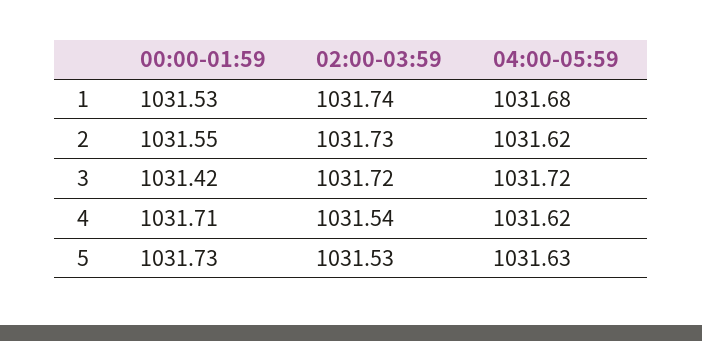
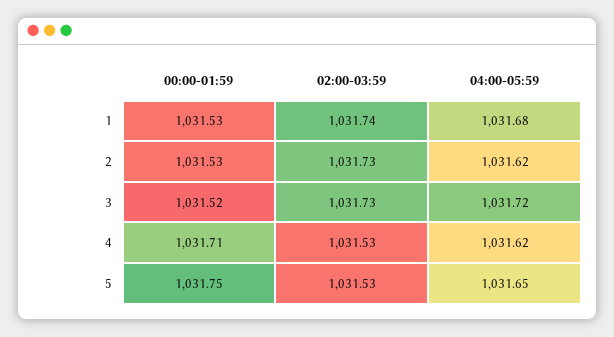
  {
    "00:00-01:59": {
      "1": 1031.53,
-     "2": 1031.55,
+     "2": 1031.53,
-     "3": 1031.42,
+     "3": 1031.52,
      "4": 1031.71,
-     "5": 1031.73
+     "5": 1031.75
    },
    "02:00-03:59": {
      "1": 1031.74,
      "2": 1031.73,
-     "3": 1031.72,
+     "3": 1031.73,
-     "4": 1031.54,
+     "4": 1031.53,
      "5": 1031.53
    },
    "04:00-05:59": {
      "1": 1031.68,
      "2": 1031.62,
      "3": 1031.72,
      "4": 1031.62,
-     "5": 1031.63
+     "5": 1031.65
    }
  }

